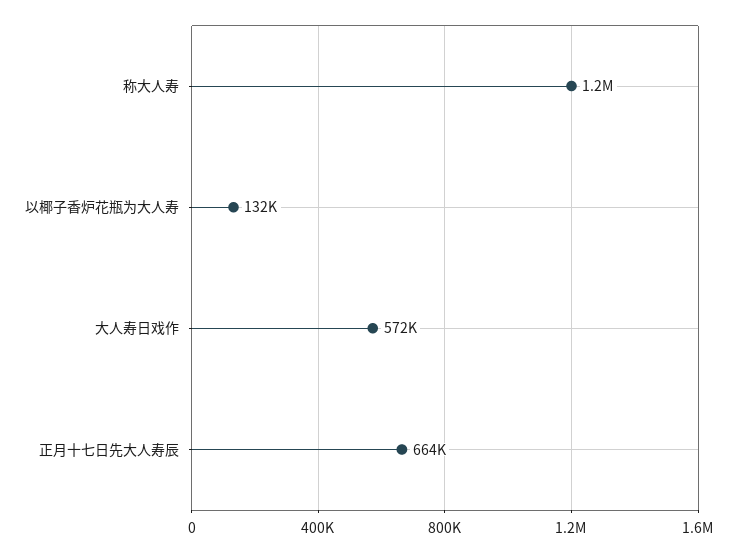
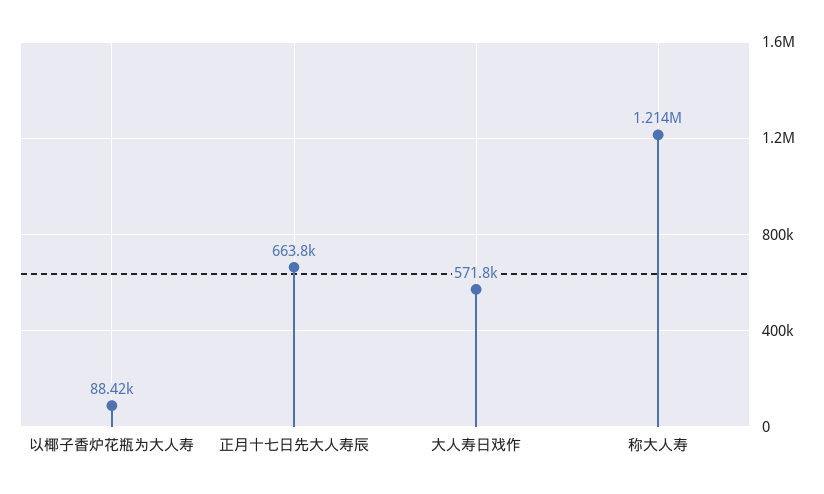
  {
    "称大人寿": 1214000,
-   "以椰子香炉花瓶为大人寿": 132000,
+   "以椰子香炉花瓶为大人寿": 88420,
    "大人寿日戏作": 571800,
    "正月十七日先大人寿辰": 663800
  }

